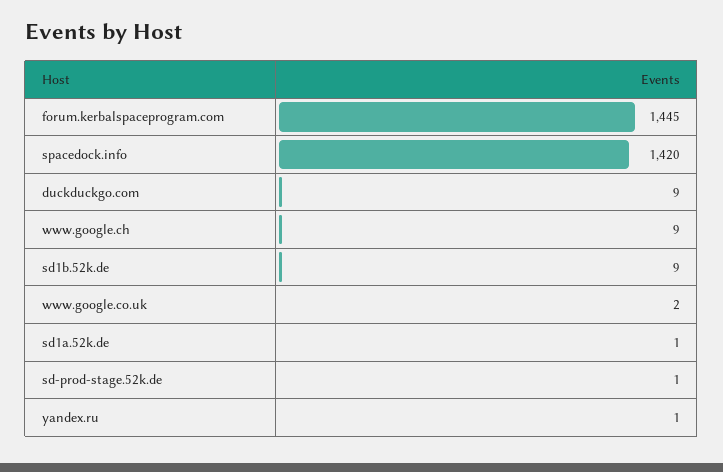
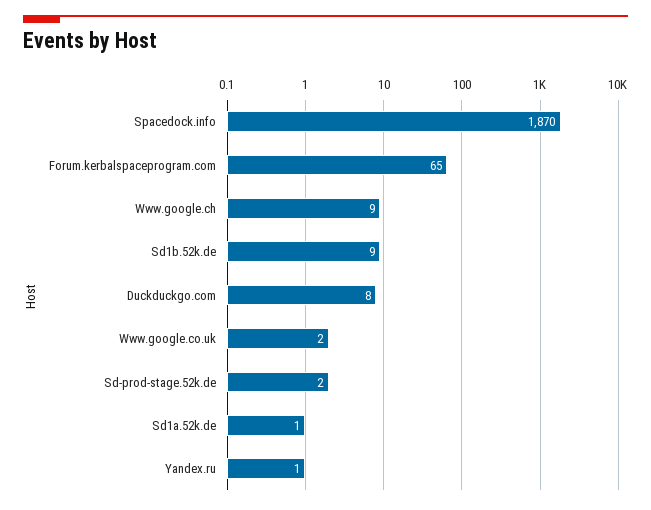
  {
-   "forum.kerbalspaceprogram.com": 1445,
+   "forum.kerbalspaceprogram.com": 65,
-   "spacedock.info": 1420,
+   "spacedock.info": 1870,
-   "duckduckgo.com": 9,
+   "duckduckgo.com": 8,
    "www.google.ch": 9,
    "sd1b.52k.de": 9,
    "www.google.co.uk": 2,
    "sd1a.52k.de": 1,
-   "sd-prod-stage.52k.de": 1,
+   "sd-prod-stage.52k.de": 2,
    "yandex.ru": 1
  }

